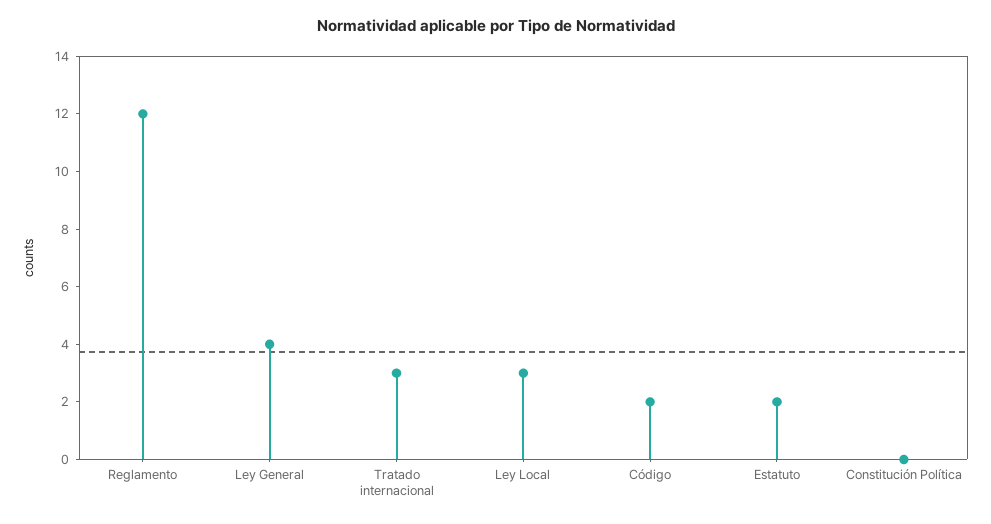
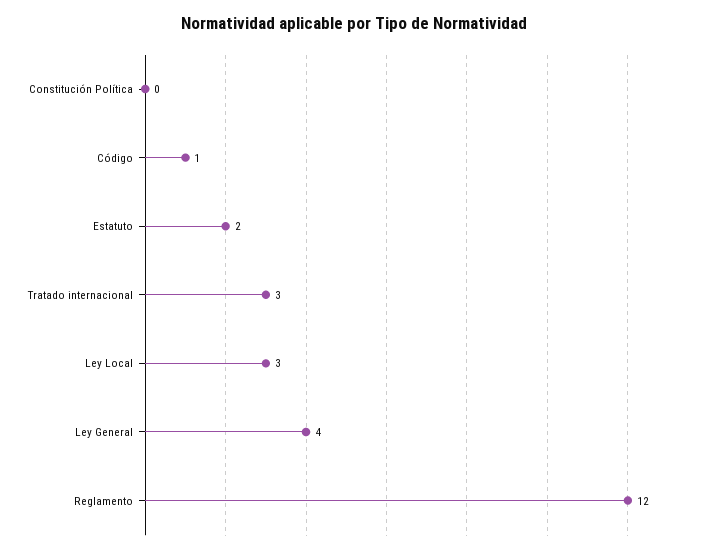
  {
    "Reglamento": 12,
    "Ley General": 4,
    "Tratado internacional": 3,
    "Ley Local": 3,
-   "Código": 2,
+   "Código": 1,
    "Estatuto": 2,
    "Constitución Política": 0
  }

